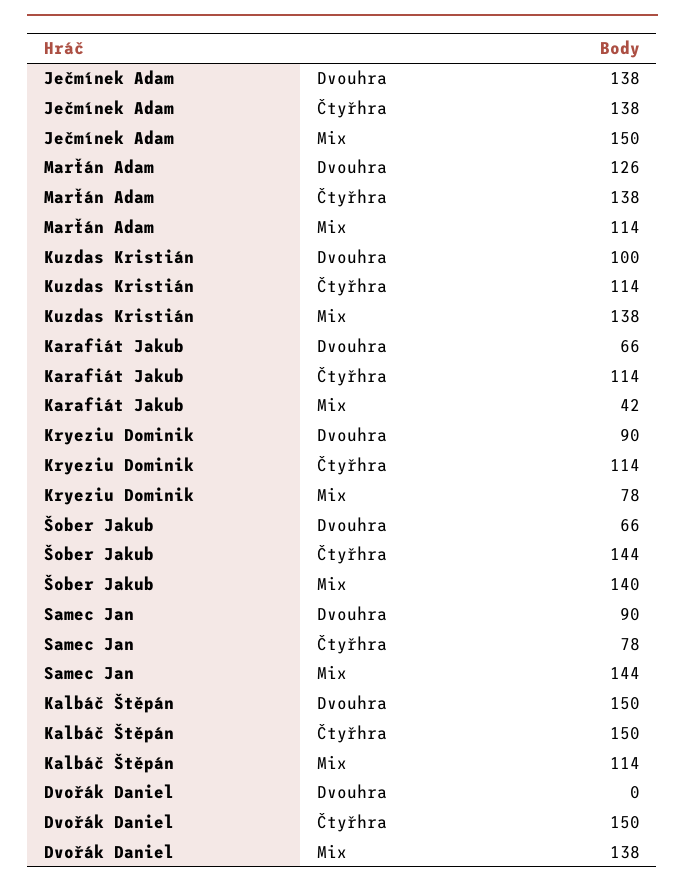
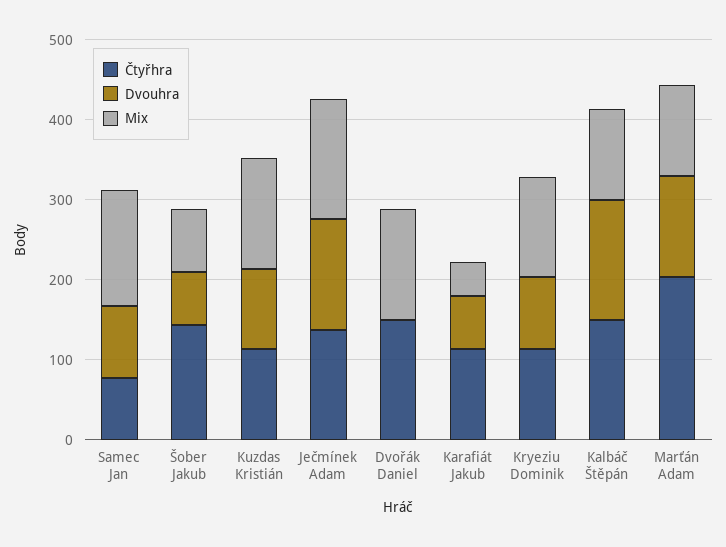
  {
    "Dvouhra": {
      "Ječmínek Adam": 138,
      "Marťán Adam": 126,
      "Kuzdas Kristián": 100,
      "Karafiát Jakub": 66,
      "Kryeziu Dominik": 90,
      "Šober Jakub": 66,
      "Samec Jan": 90,
      "Kalbáč Štěpán": 150,
      "Dvořák Daniel": 0
    },
    "Čtyřhra": {
      "Ječmínek Adam": 138,
-     "Marťán Adam": 138,
+     "Marťán Adam": 200,
      "Kuzdas Kristián": 114,
      "Karafiát Jakub": 114,
      "Kryeziu Dominik": 114,
      "Šober Jakub": 144,
      "Samec Jan": 78,
      "Kalbáč Štěpán": 150,
      "Dvořák Daniel": 150
    },
    "Mix": {
      "Ječmínek Adam": 150,
      "Marťán Adam": 114,
      "Kuzdas Kristián": 138,
      "Karafiát Jakub": 42,
-     "Kryeziu Dominik": 78,
+     "Kryeziu Dominik": 120,
-     "Šober Jakub": 140,
+     "Šober Jakub": 80,
      "Samec Jan": 144,
      "Kalbáč Štěpán": 114,
      "Dvořák Daniel": 138
    }
  }

